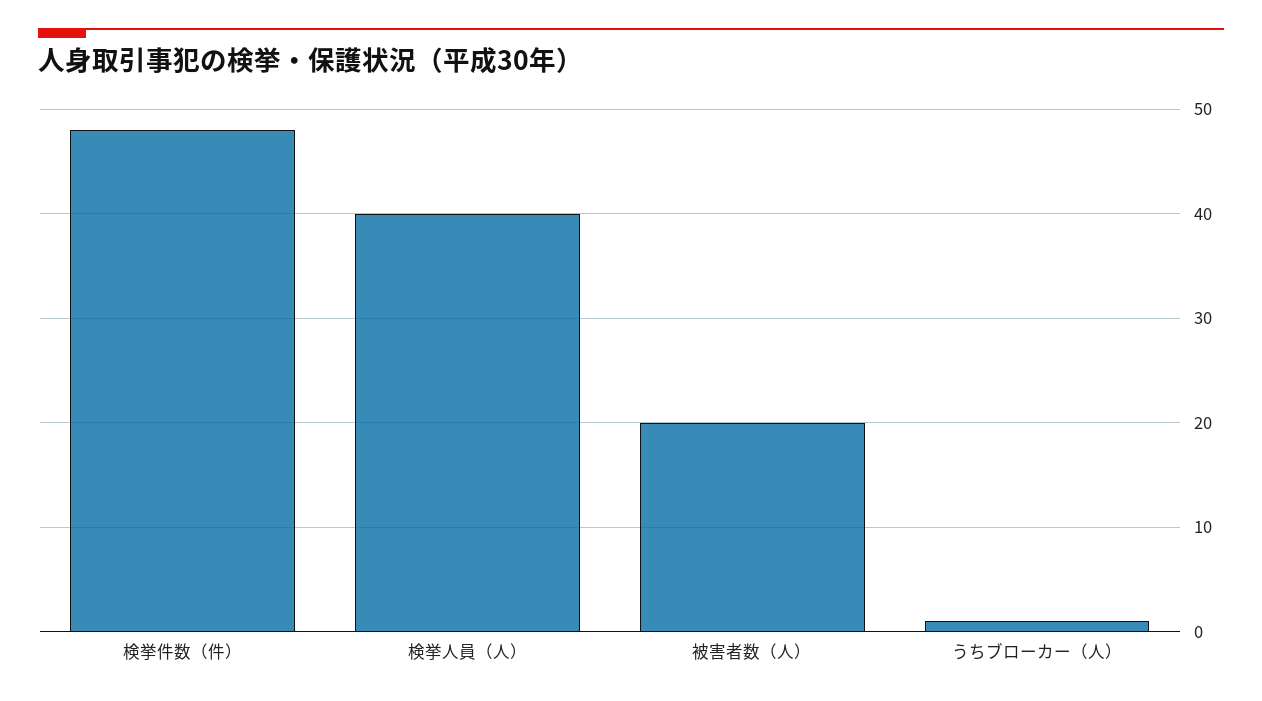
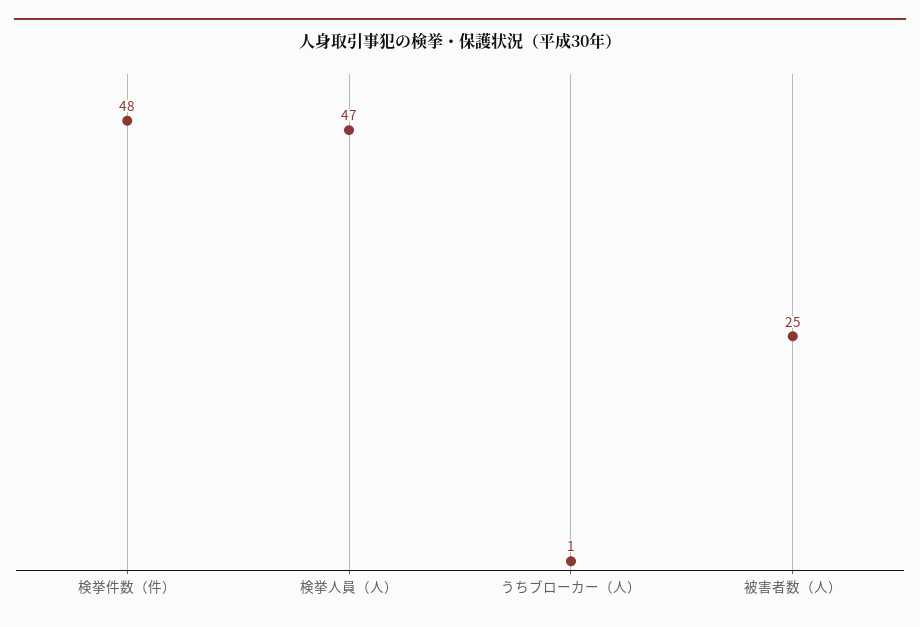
  {
    "検挙件数（件）": 48,
-   "検挙人員（人）": 40,
+   "検挙人員（人）": 47,
-   "被害者数（人）": 20,
+   "被害者数（人）": 25,
    "うちブローカー（人）": 1
  }

